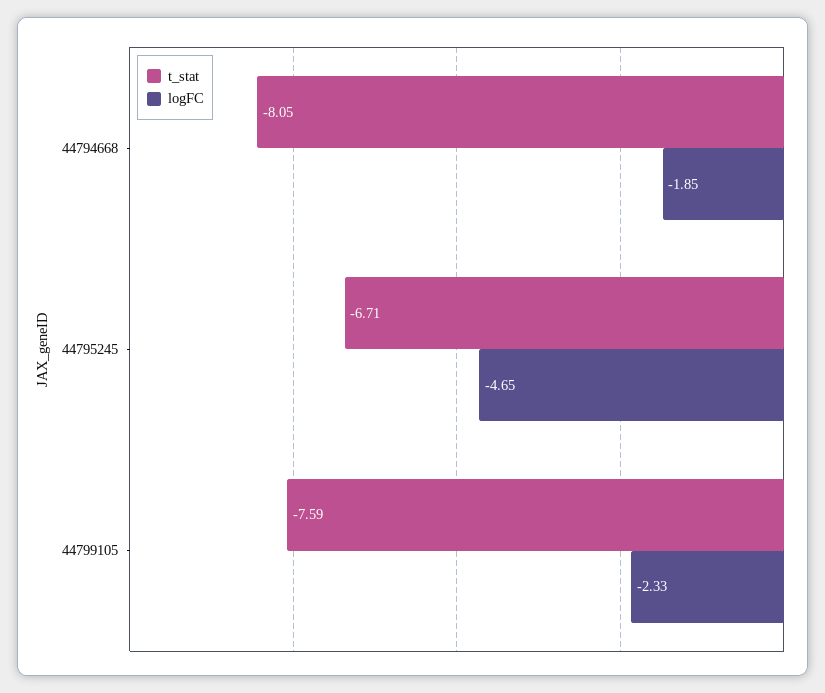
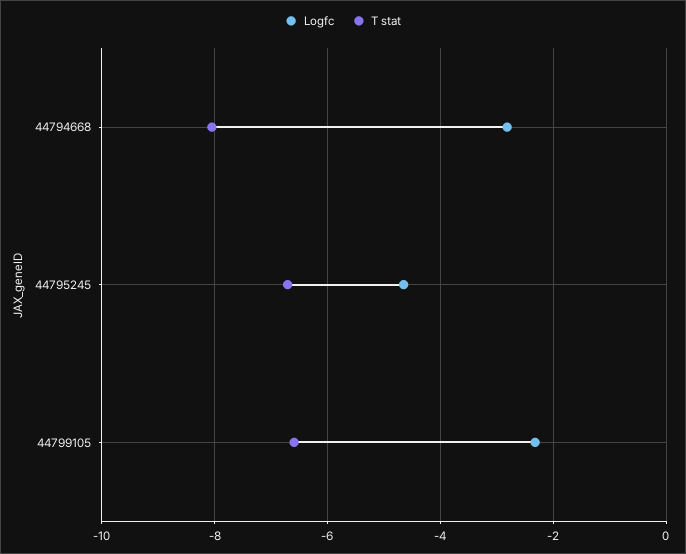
  {
    "t_stat": {
      "44794668": -8.05,
      "44795245": -6.71,
-     "44799105": -7.59
+     "44799105": -6.6
    },
    "logFC": {
-     "44794668": -1.85,
+     "44794668": -2.8,
      "44795245": -4.65,
      "44799105": -2.33
    }
  }

